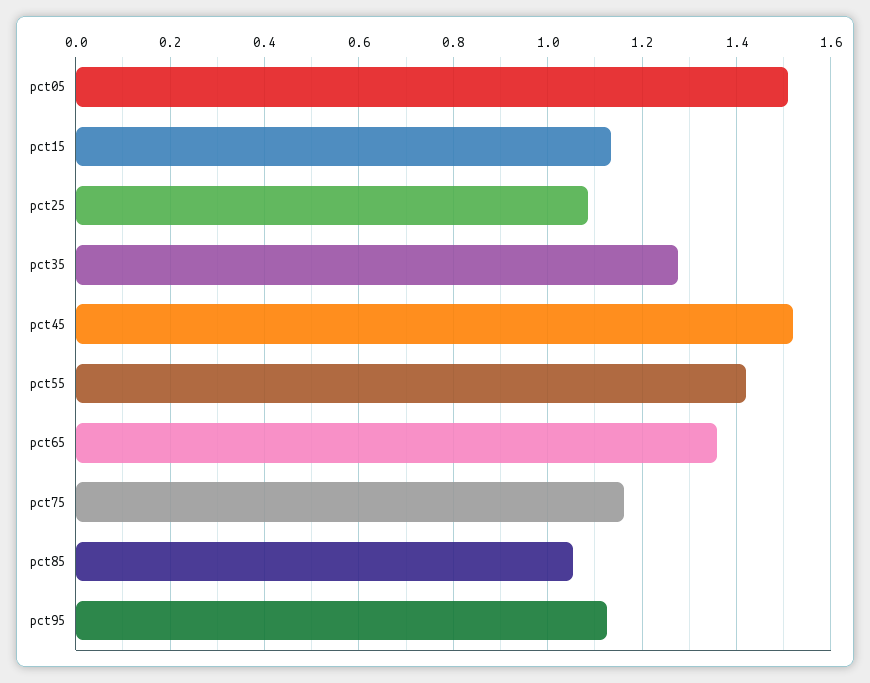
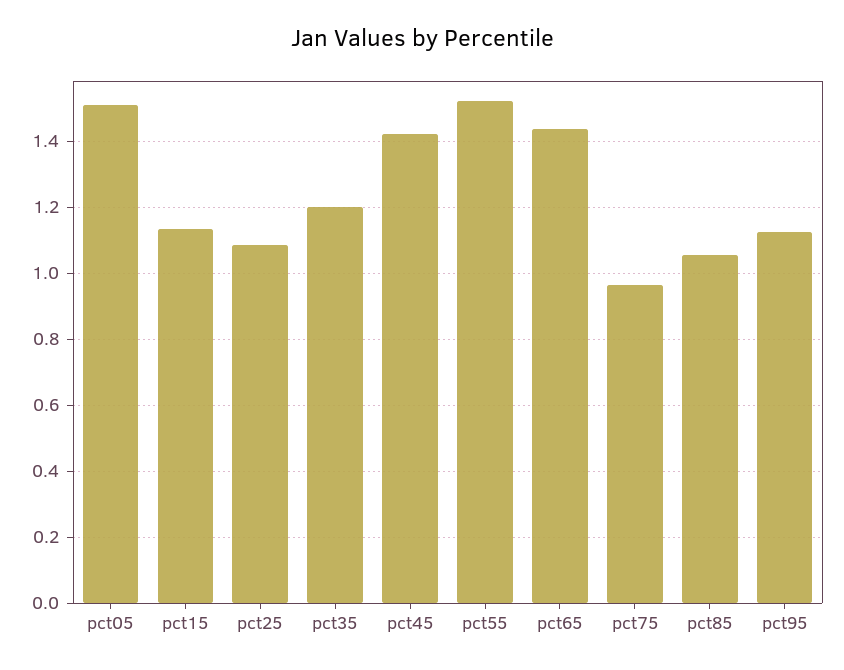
  {
    "pct05": 1.52,
    "pct15": 1.14,
    "pct25": 1.08,
-   "pct35": 1.28,
+   "pct35": 1.2,
-   "pct45": 1.52,
+   "pct45": 1.42,
-   "pct55": 1.42,
+   "pct55": 1.52,
-   "pct65": 1.36,
+   "pct65": 1.44,
-   "pct75": 1.16,
+   "pct75": 0.96,
    "pct85": 1.06,
    "pct95": 1.12
  }

